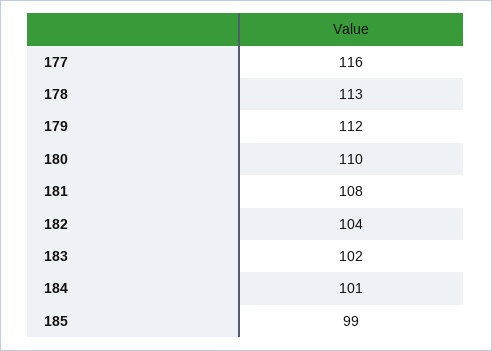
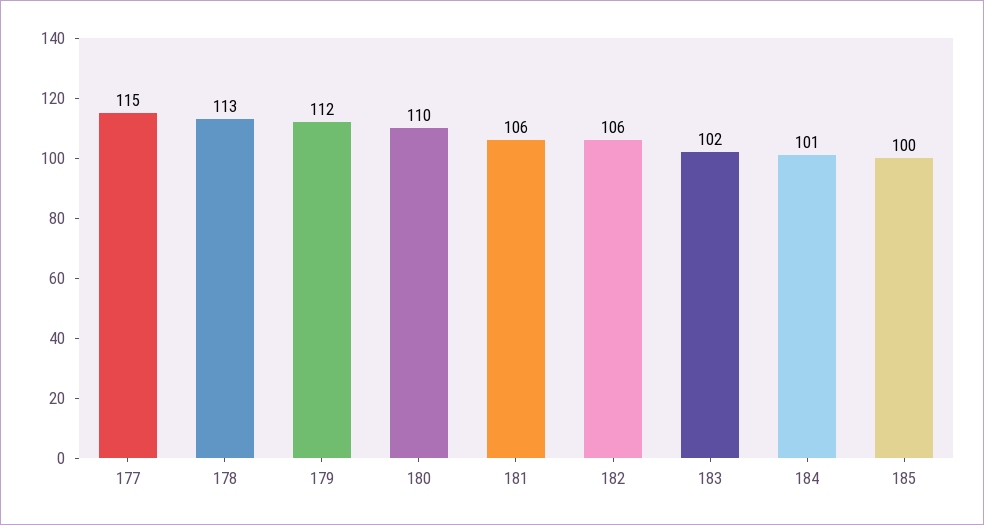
  {
-   "177": 116,
+   "177": 115,
    "178": 113,
    "179": 112,
    "180": 110,
-   "181": 108,
+   "181": 106,
-   "182": 104,
+   "182": 106,
    "183": 102,
    "184": 101,
-   "185": 99
+   "185": 100
  }

